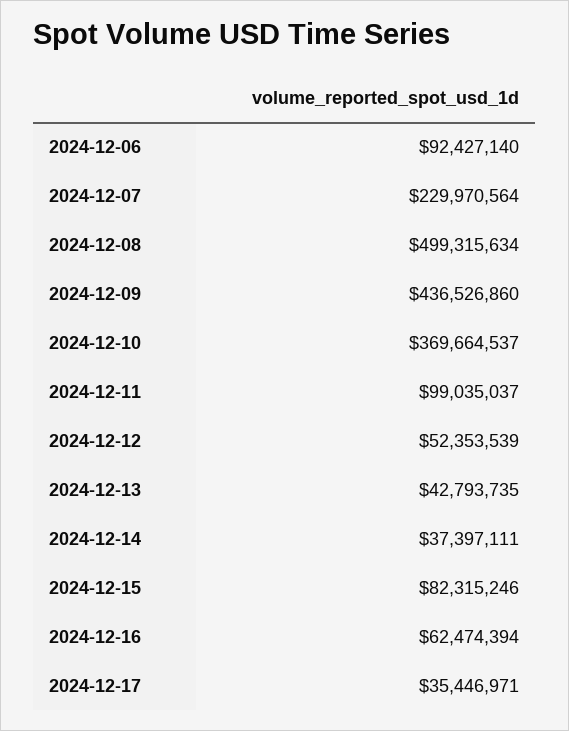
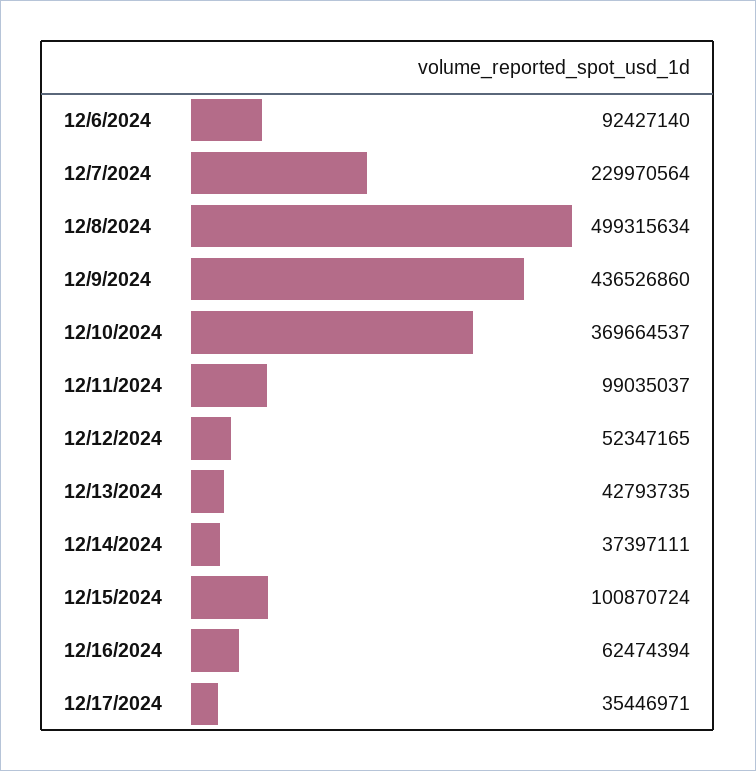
  {
    "2024-12-06": 92427140,
    "2024-12-07": 229970564,
    "2024-12-08": 499315634,
    "2024-12-09": 436526860,
    "2024-12-10": 369664537,
    "2024-12-11": 99035037,
-   "2024-12-12": 52353539,
+   "2024-12-12": 52347165,
    "2024-12-13": 42793735,
    "2024-12-14": 37397111,
-   "2024-12-15": 82315246,
+   "2024-12-15": 100870724,
    "2024-12-16": 62474394,
    "2024-12-17": 35446971
  }

